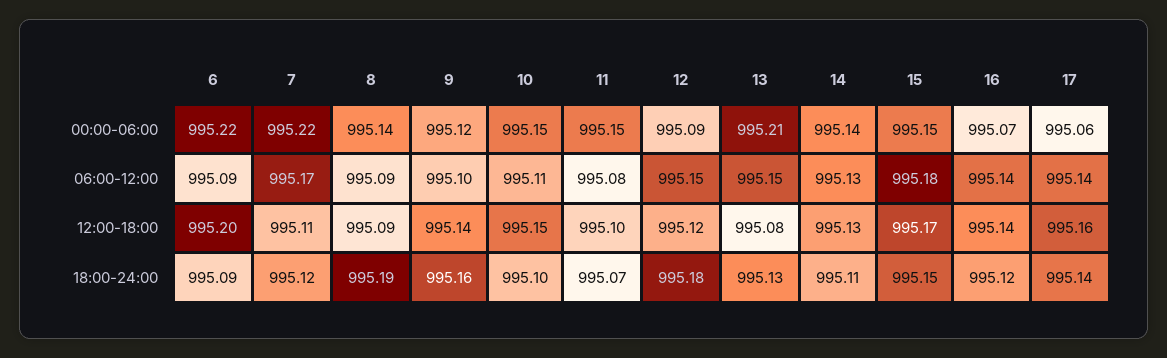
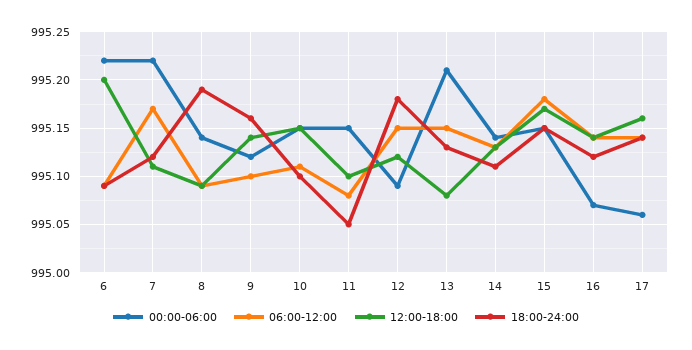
  {
    "00:00-06:00": {
      "6": 995.22,
      "7": 995.22,
      "8": 995.14,
      "9": 995.12,
      "10": 995.15,
      "11": 995.15,
      "12": 995.09,
      "13": 995.21,
      "14": 995.14,
      "15": 995.15,
      "16": 995.07,
      "17": 995.06
    },
    "06:00-12:00": {
      "6": 995.09,
      "7": 995.17,
      "8": 995.09,
      "9": 995.1,
      "10": 995.11,
      "11": 995.08,
      "12": 995.15,
      "13": 995.15,
      "14": 995.13,
      "15": 995.18,
      "16": 995.14,
      "17": 995.14
    },
    "12:00-18:00": {
      "6": 995.2,
      "7": 995.11,
      "8": 995.09,
      "9": 995.14,
      "10": 995.15,
      "11": 995.1,
      "12": 995.12,
      "13": 995.08,
      "14": 995.13,
      "15": 995.17,
      "16": 995.14,
      "17": 995.16
    },
    "18:00-24:00": {
      "6": 995.09,
      "7": 995.12,
      "8": 995.19,
      "9": 995.16,
      "10": 995.1,
-     "11": 995.07,
+     "11": 995.05,
      "12": 995.18,
      "13": 995.13,
      "14": 995.11,
      "15": 995.15,
      "16": 995.12,
      "17": 995.14
    }
  }

